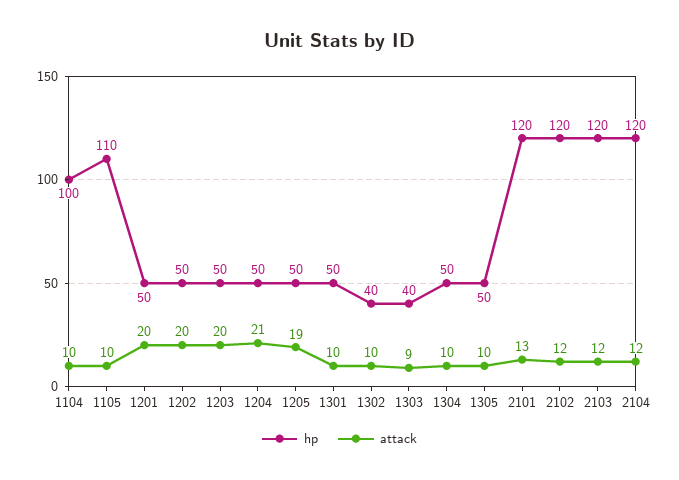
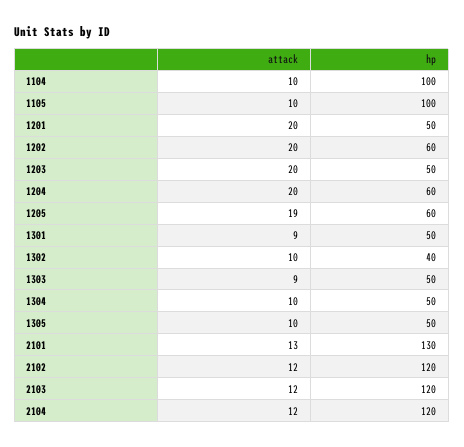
  {
    "hp": {
      "1104": 100,
-     "1105": 110,
+     "1105": 100,
      "1201": 50,
-     "1202": 50,
+     "1202": 60,
      "1203": 50,
-     "1204": 50,
+     "1204": 60,
-     "1205": 50,
+     "1205": 60,
      "1301": 50,
      "1302": 40,
-     "1303": 40,
+     "1303": 50,
      "1304": 50,
      "1305": 50,
-     "2101": 120,
+     "2101": 130,
      "2102": 120,
      "2103": 120,
      "2104": 120
    },
    "attack": {
      "1104": 10,
      "1105": 10,
      "1201": 20,
      "1202": 20,
      "1203": 20,
-     "1204": 21,
+     "1204": 20,
      "1205": 19,
-     "1301": 10,
+     "1301": 9,
      "1302": 10,
      "1303": 9,
      "1304": 10,
      "1305": 10,
      "2101": 13,
      "2102": 12,
      "2103": 12,
      "2104": 12
    }
  }

